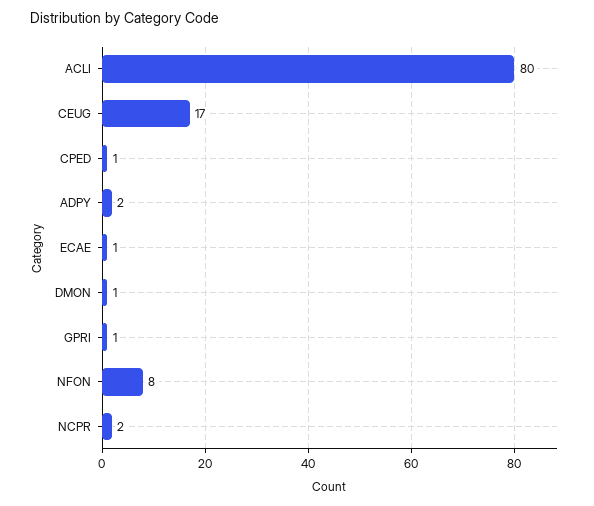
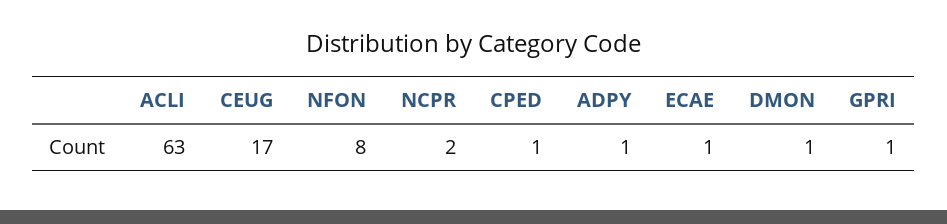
  {
-   "ACLI": 80,
+   "ACLI": 63,
    "CEUG": 17,
    "CPED": 1,
-   "ADPY": 2,
+   "ADPY": 1,
    "ECAE": 1,
    "DMON": 1,
    "GPRI": 1,
    "NFON": 8,
    "NCPR": 2
  }

